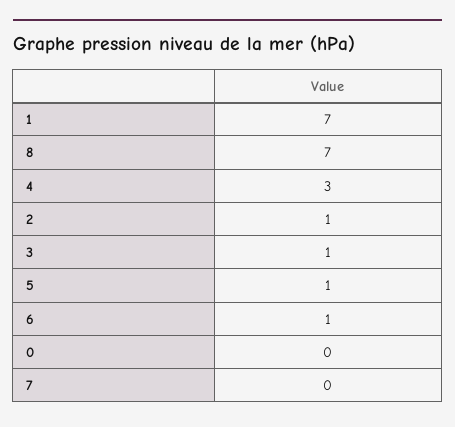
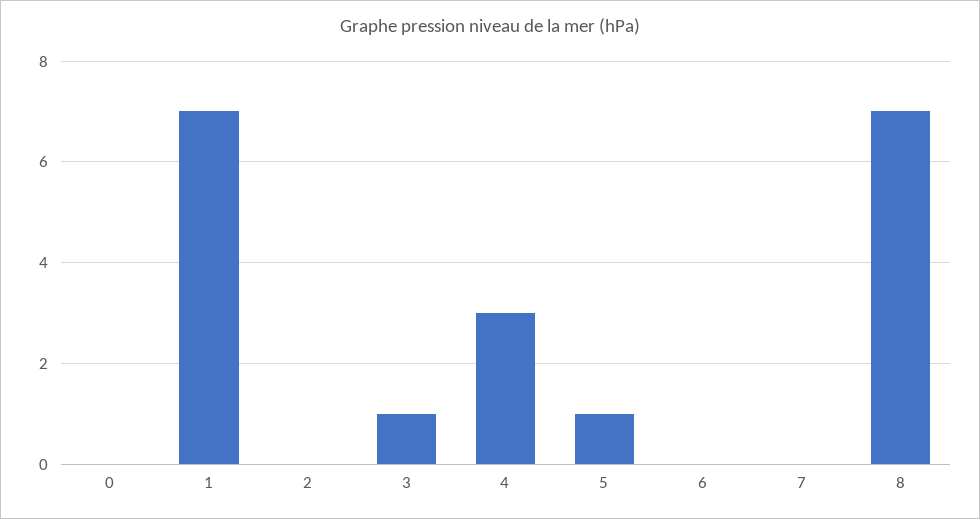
  {
    "1": 7,
    "8": 7,
    "4": 3,
-   "2": 1,
+   "2": 0,
    "3": 1,
    "5": 1,
-   "6": 1,
+   "6": 0,
    "0": 0,
    "7": 0
  }

